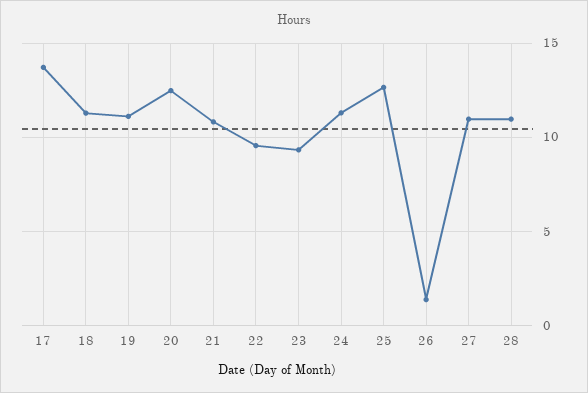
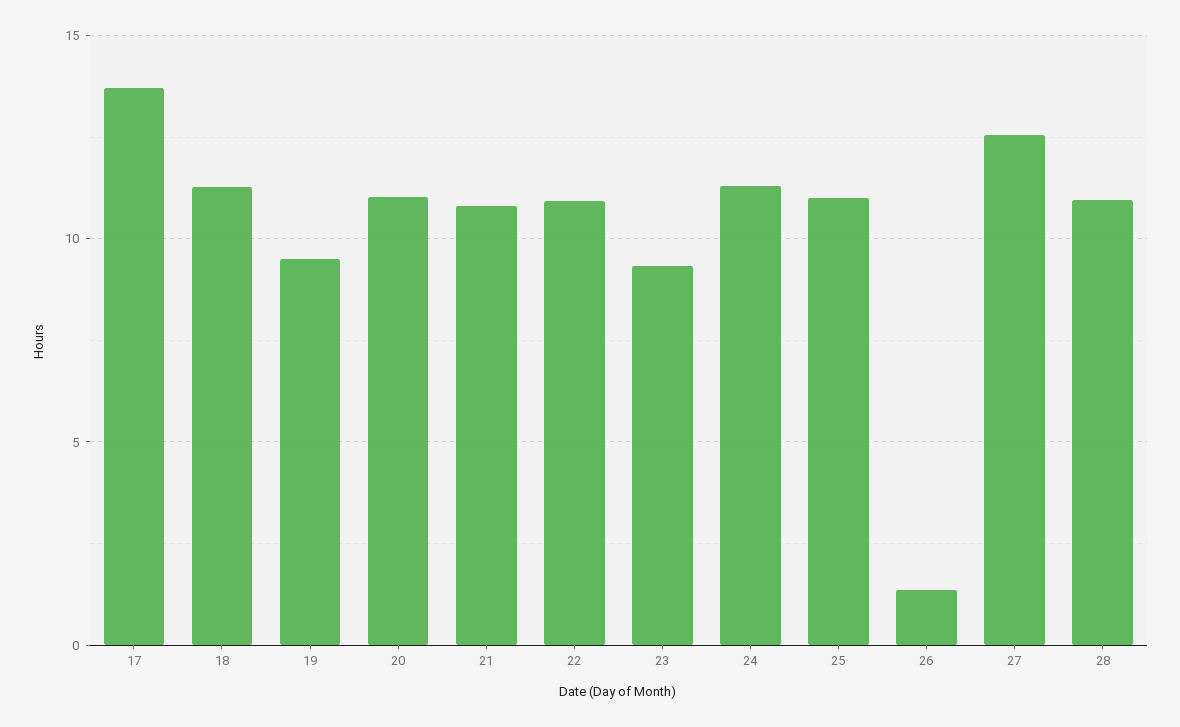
  {
    "17": 13.5,
    "18": 11.5,
-   "19": 11,
+   "19": 9.5,
-   "20": 12.5,
+   "20": 11,
    "21": 11,
-   "22": 9.5,
+   "22": 11,
    "23": 9.5,
    "24": 11.5,
-   "25": 12.5,
+   "25": 11,
    "26": 1.5,
-   "27": 11,
+   "27": 12.5,
    "28": 11
  }

